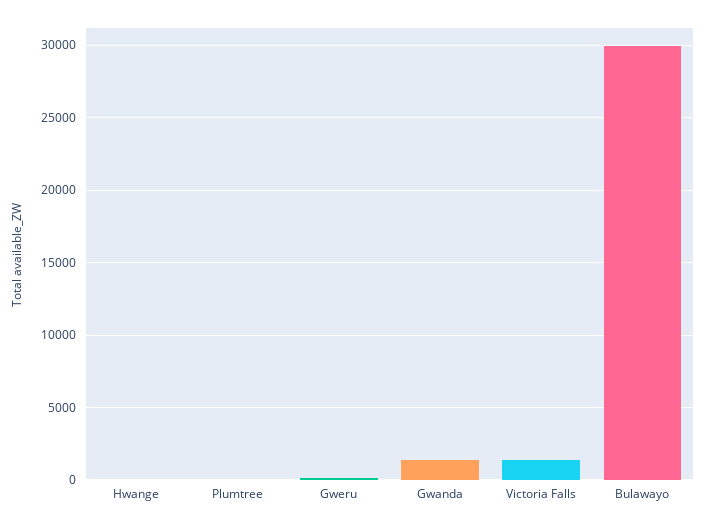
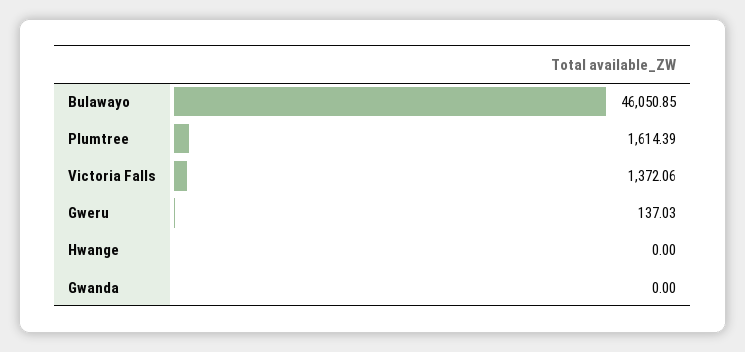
  {
    "Hwange": 0,
-   "Plumtree": 0,
+   "Plumtree": 1614.39,
    "Gweru": 137.03,
-   "Gwanda": 1500,
+   "Gwanda": 0,
    "Victoria Falls": 1372.06,
-   "Bulawayo": 30000
+   "Bulawayo": 46050.85
  }

